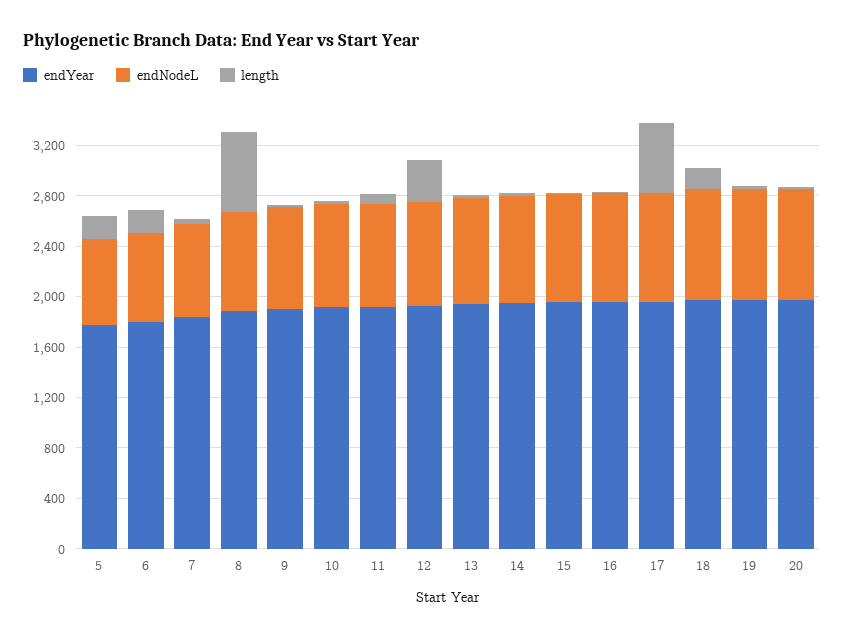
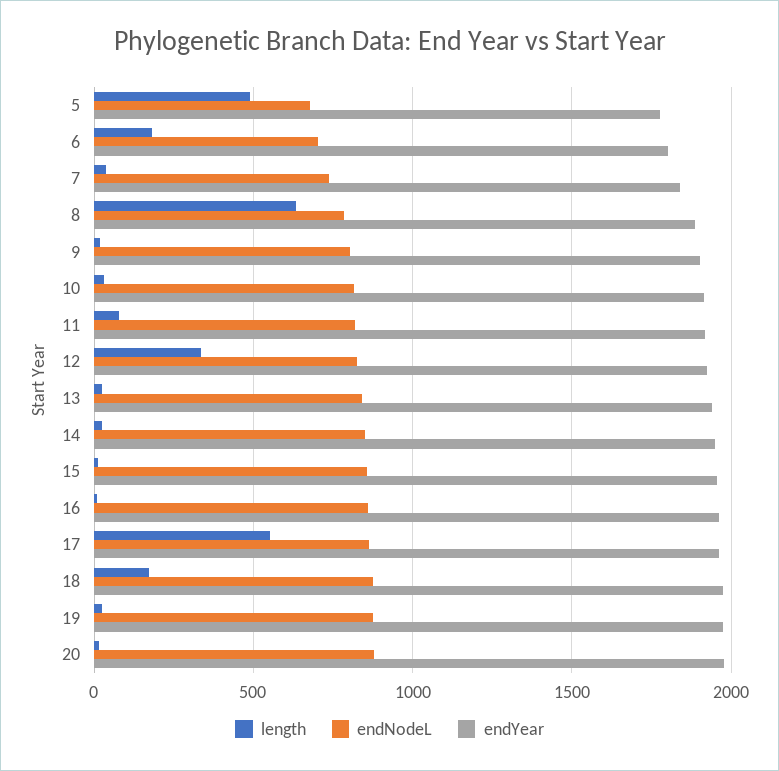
  {
    "endYear": {
      "5": 1800,
      "6": 1800,
      "7": 1850,
      "8": 1900,
      "9": 1900,
      "10": 1900,
      "11": 1900,
      "12": 1950,
      "13": 1950,
      "14": 1950,
      "15": 1950,
      "16": 1950,
      "17": 1950,
      "18": 2000,
      "19": 2000,
      "20": 2000
    },
    "endNodeL": {
      "5": 700,
      "6": 700,
      "7": 750,
      "8": 800,
      "9": 800,
      "10": 800,
      "11": 800,
      "12": 850,
      "13": 850,
      "14": 850,
      "15": 850,
      "16": 850,
      "17": 850,
      "18": 900,
      "19": 900,
      "20": 900
    },
    "length": {
-     "5": 200,
+     "5": 500,
      "6": 200,
      "7": 50,
      "8": 650,
      "9": 0,
      "10": 50,
      "11": 100,
      "12": 350,
      "13": 0,
      "14": 0,
      "15": 0,
      "16": 0,
      "17": 550,
      "18": 150,
      "19": 50,
      "20": 0
    }
  }

